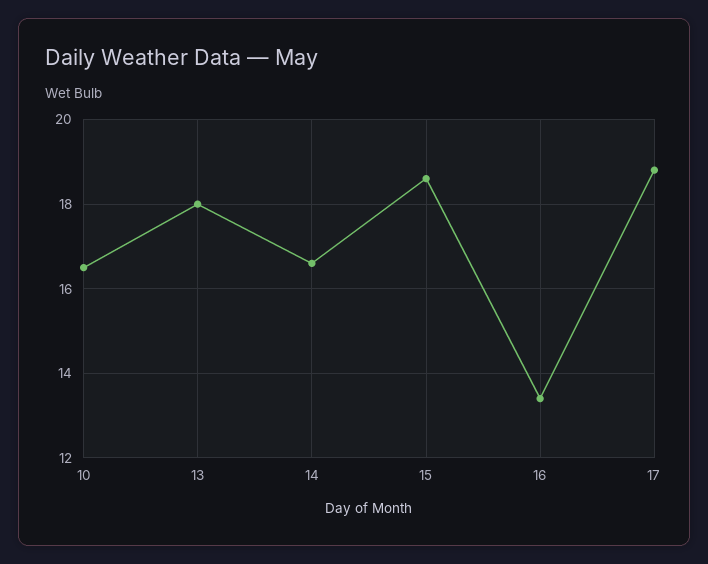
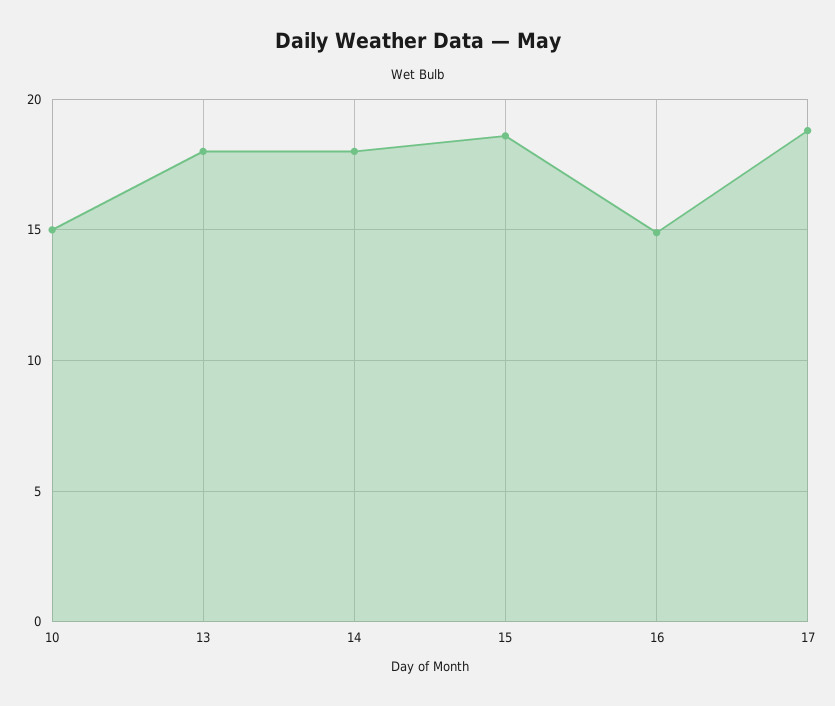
  {
-   "10": 16.5,
+   "10": 15,
    "13": 18,
-   "14": 16.5,
+   "14": 18,
    "15": 18.5,
-   "16": 13.5,
+   "16": 15,
    "17": 19
  }

